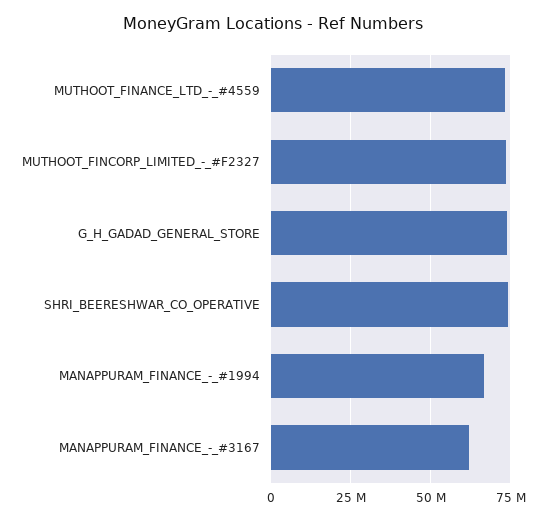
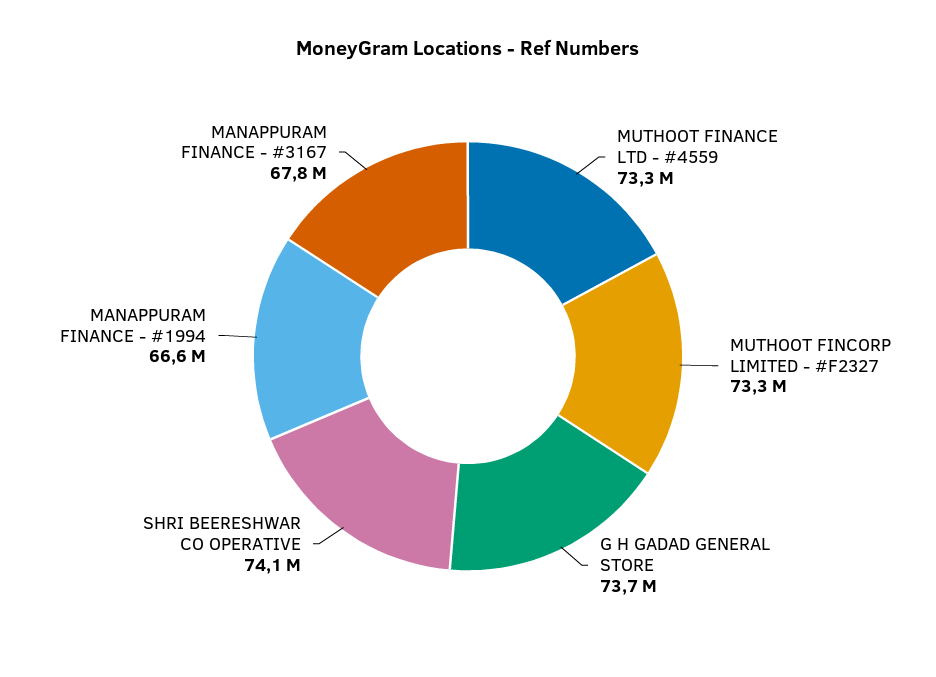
  {
    "MUTHOOT_FINANCE_LTD_-_#4559": 73300000,
    "MUTHOOT_FINCORP_LIMITED_-_#F2327": 73300000,
    "G_H_GADAD_GENERAL_STORE": 73700000,
    "SHRI_BEERESHWAR_CO_OPERATIVE": 74100000,
    "MANAPPURAM_FINANCE_-_#1994": 66600000,
-   "MANAPPURAM_FINANCE_-_#3167": 62500000
+   "MANAPPURAM_FINANCE_-_#3167": 67800000
  }

